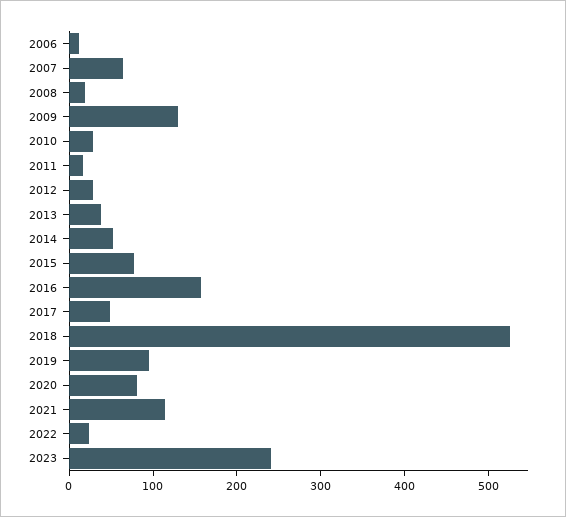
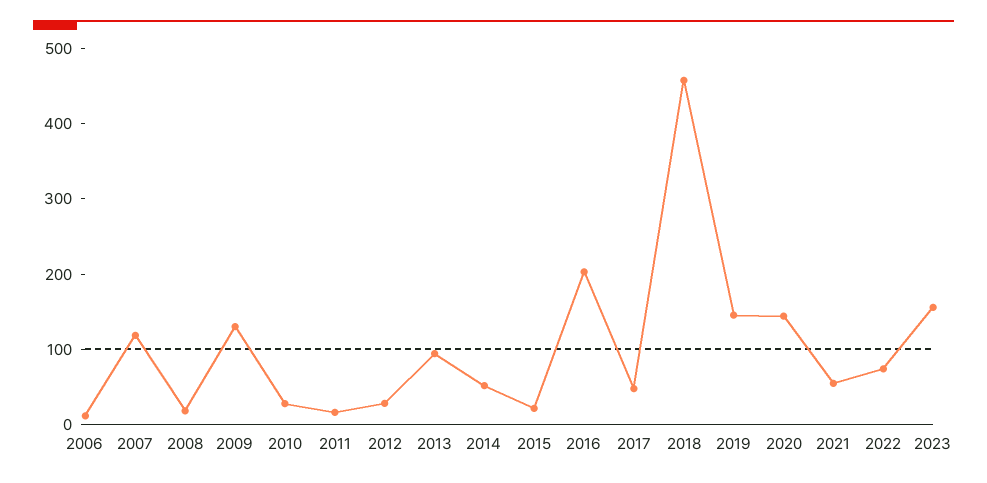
  {
    "2006": 20,
-   "2007": 60,
+   "2007": 120,
    "2008": 20,
    "2009": 140,
    "2010": 20,
    "2011": 20,
    "2012": 20,
-   "2013": 40,
+   "2013": 100,
    "2014": 60,
-   "2015": 80,
+   "2015": 20,
-   "2016": 160,
+   "2016": 200,
    "2017": 40,
-   "2018": 520,
+   "2018": 460,
-   "2019": 100,
+   "2019": 140,
-   "2020": 80,
+   "2020": 140,
-   "2021": 120,
+   "2021": 60,
-   "2022": 20,
+   "2022": 80,
-   "2023": 240
+   "2023": 160
  }

